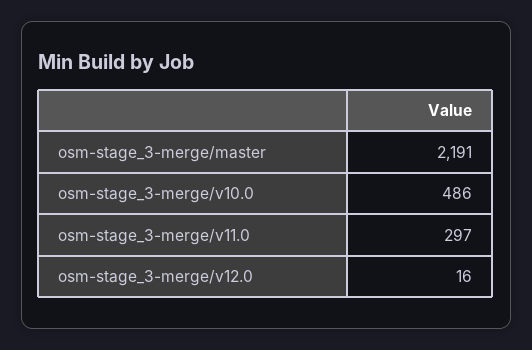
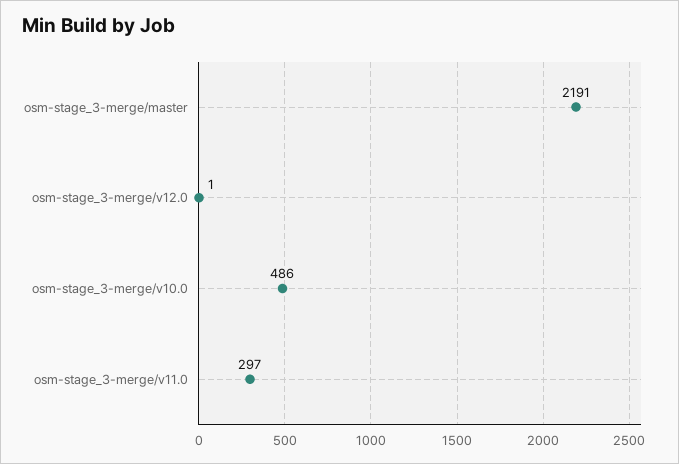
  {
    "osm-stage_3-merge/master": 2191,
    "osm-stage_3-merge/v10.0": 486,
    "osm-stage_3-merge/v11.0": 297,
-   "osm-stage_3-merge/v12.0": 16
+   "osm-stage_3-merge/v12.0": 1
  }

